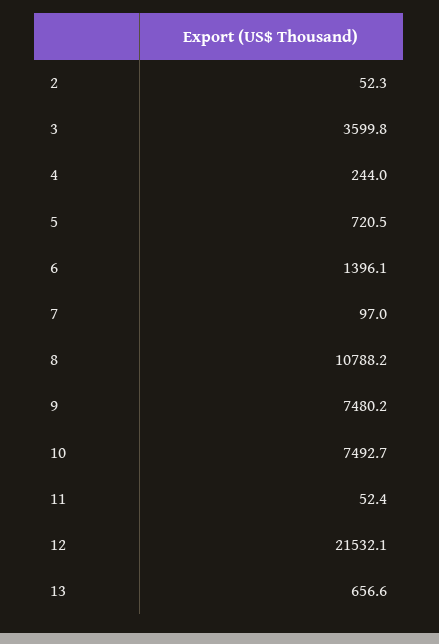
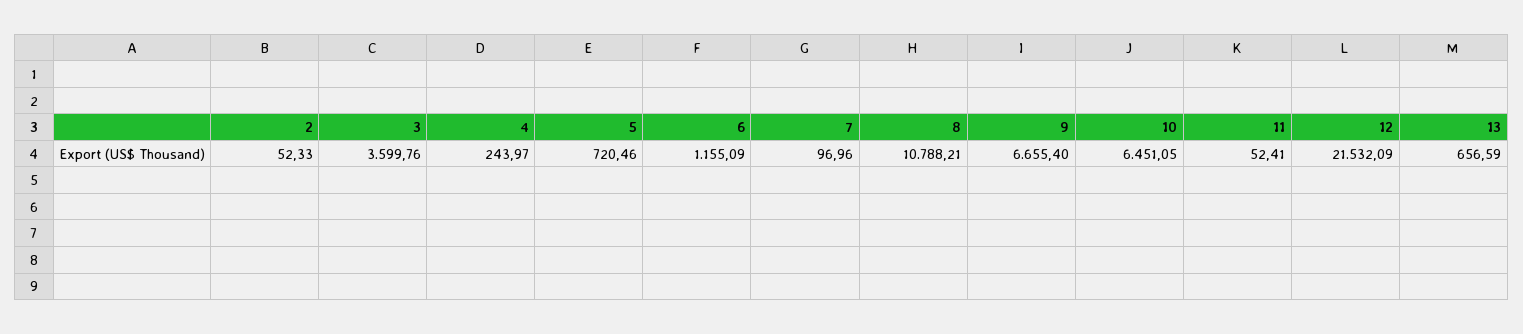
  {
    "2": 52.33,
    "3": 3599.76,
    "4": 243.97,
    "5": 720.46,
-   "6": 1396.1,
+   "6": 1155.09,
    "7": 96.96,
    "8": 10788.21,
-   "9": 7480.2,
+   "9": 6655.4,
-   "10": 7492.7,
+   "10": 6451.05,
    "11": 52.41,
    "12": 21532.09,
    "13": 656.59
  }

